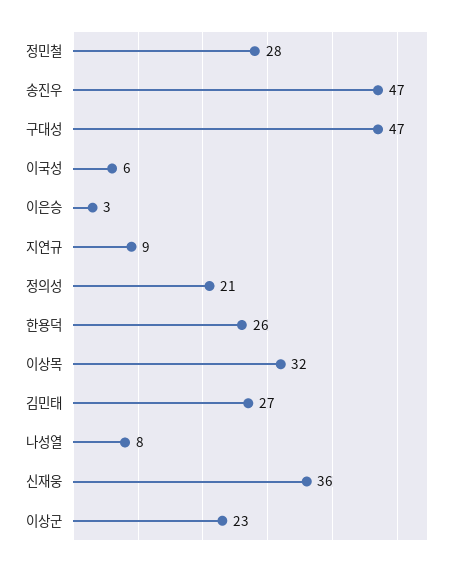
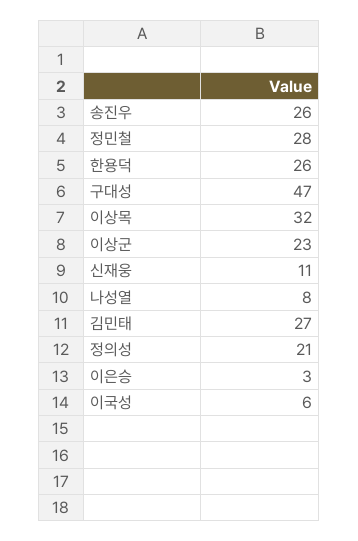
  {
    "정민철": 28,
-   "송진우": 47,
+   "송진우": 26,
    "구대성": 47,
    "이국성": 6,
    "이은승": 3,
-   "지연규": 9,
    "정의성": 21,
    "한용덕": 26,
    "이상목": 32,
    "김민태": 27,
    "나성열": 8,
-   "신재웅": 36,
+   "신재웅": 11,
    "이상군": 23
  }

